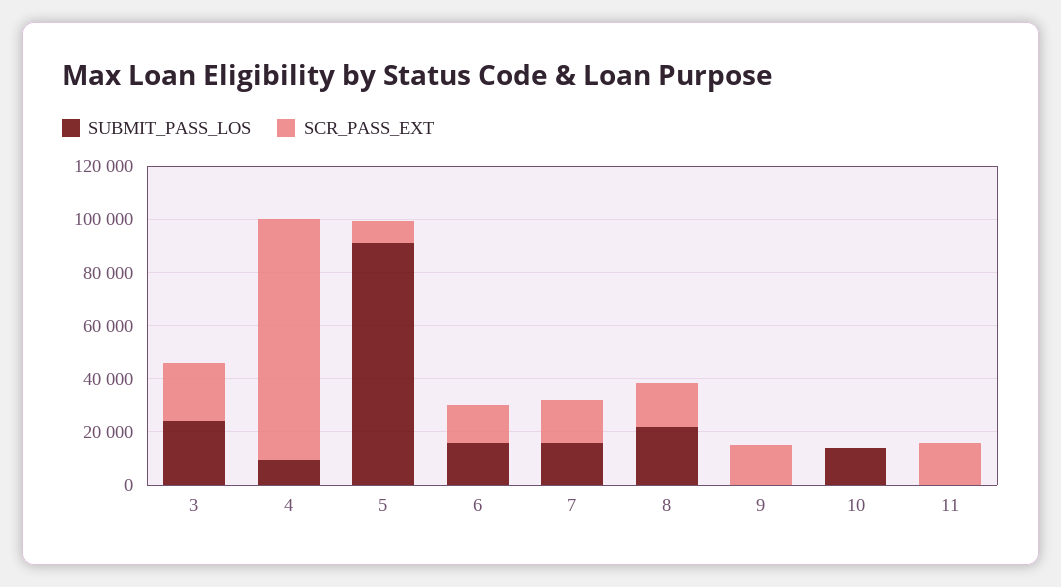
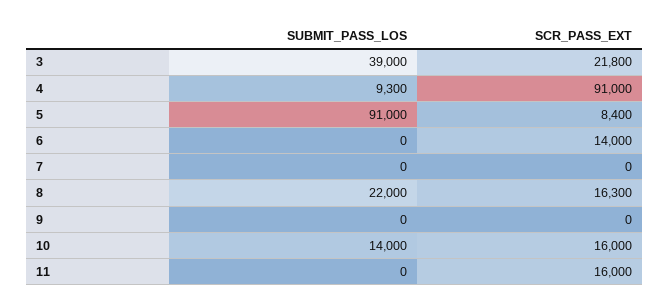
  {
    "SUBMIT_PASS_LOS": {
-     "3": 25000,
+     "3": 39000,
      "4": 9300,
      "5": 91000,
-     "6": 15000,
+     "6": 0,
-     "7": 15000,
+     "7": 0,
      "8": 22000,
      "9": 0,
      "10": 14000,
      "11": 0
    },
    "SCR_PASS_EXT": {
      "3": 21800,
      "4": 91000,
      "5": 8400,
      "6": 14000,
-     "7": 15000,
+     "7": 0,
      "8": 16300,
-     "9": 15000,
+     "9": 0,
-     "10": 0,
+     "10": 16000,
      "11": 16000
    }
  }

